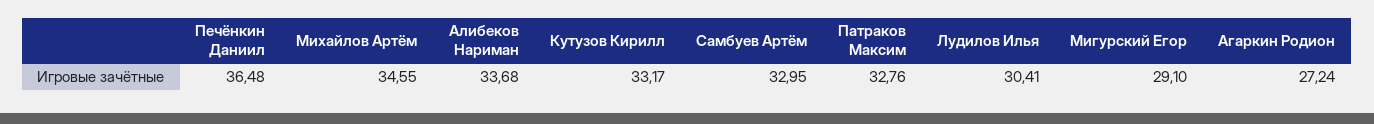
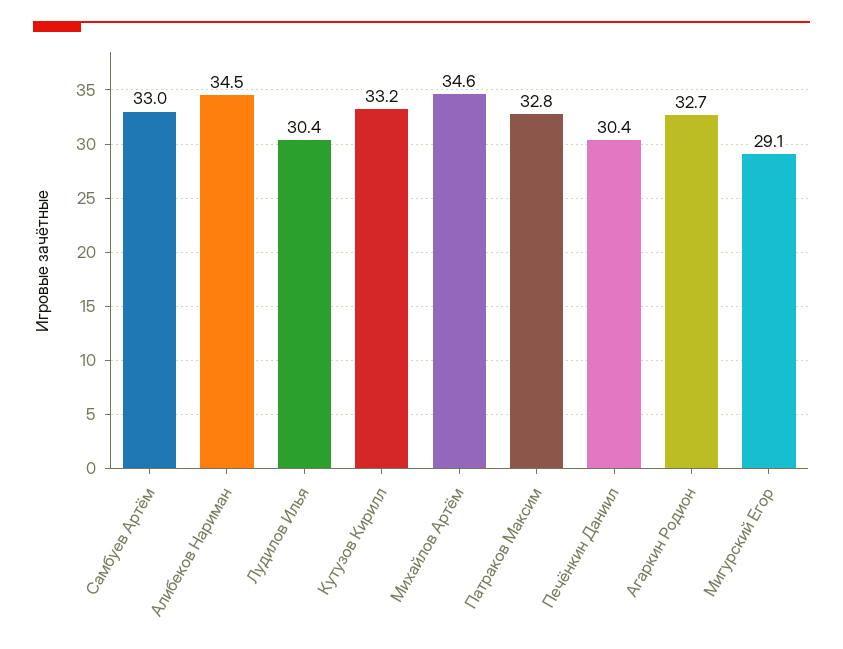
  {
-   "Печёнкин Даниил": 36.48,
+   "Печёнкин Даниил": 30.4,
    "Михайлов Артём": 34.55,
-   "Алибеков Нариман": 33.68,
+   "Алибеков Нариман": 34.5,
    "Кутузов Кирилл": 33.17,
    "Самбуев Артём": 32.95,
    "Патраков Максим": 32.76,
    "Лудилов Илья": 30.41,
    "Мигурский Егор": 29.1,
-   "Агаркин Родион": 27.24
+   "Агаркин Родион": 32.7
  }

